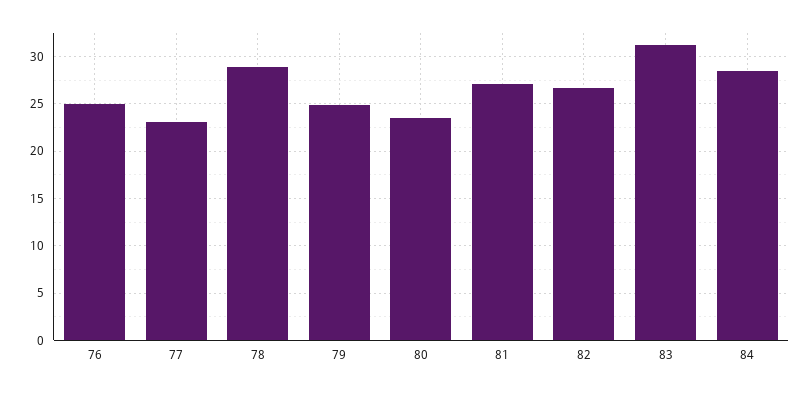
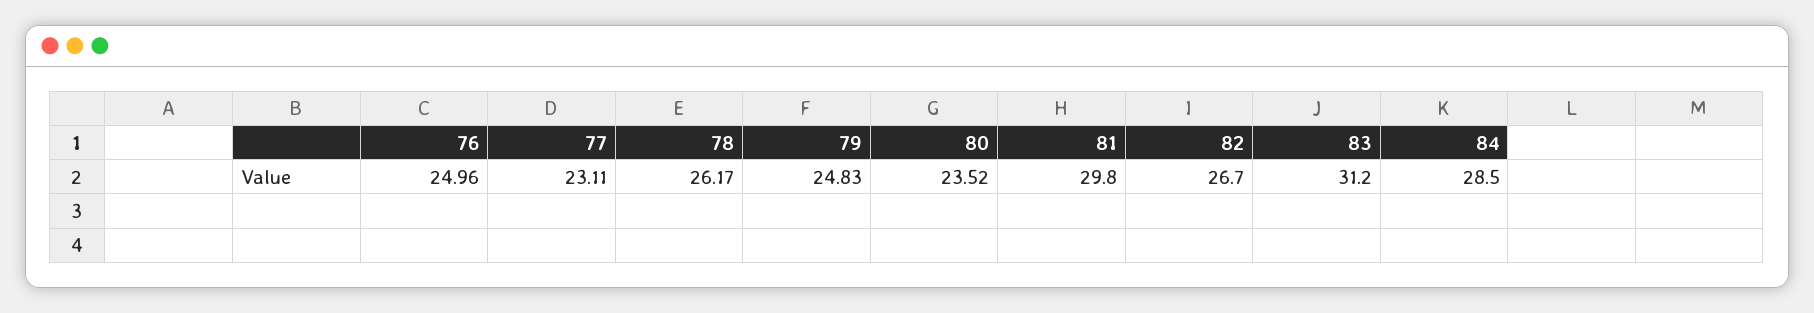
  {
    "76": 24.96,
    "77": 23.11,
-   "78": 29,
+   "78": 26.17,
    "79": 24.83,
    "80": 23.52,
-   "81": 27,
+   "81": 29.8,
    "82": 26.7,
    "83": 31.2,
    "84": 28.5
  }

